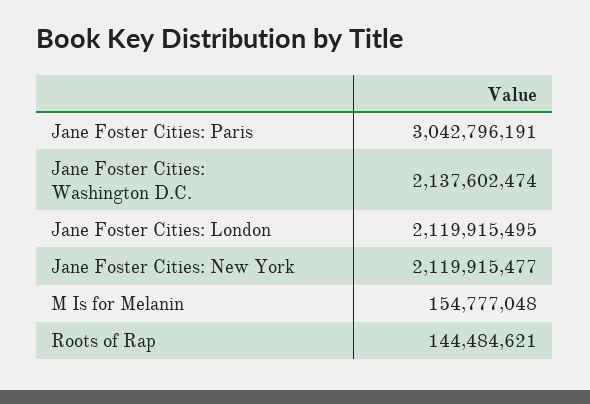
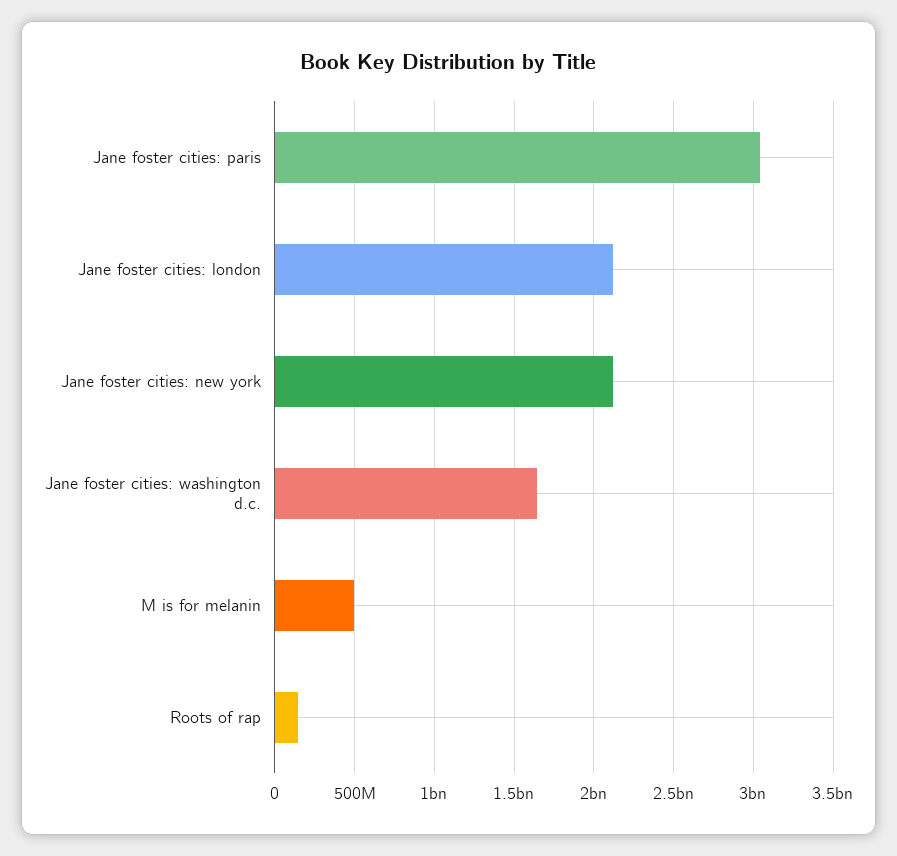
  {
    "Jane Foster Cities: Paris": 3042796191,
-   "Jane Foster Cities: Washington D.C.": 2137602474,
+   "Jane Foster Cities: Washington D.C.": 1650000000,
    "Jane Foster Cities: London": 2119915495,
    "Jane Foster Cities: New York": 2119915477,
-   "M Is for Melanin": 154777048,
+   "M Is for Melanin": 500000000,
    "Roots of Rap": 144484621
  }

